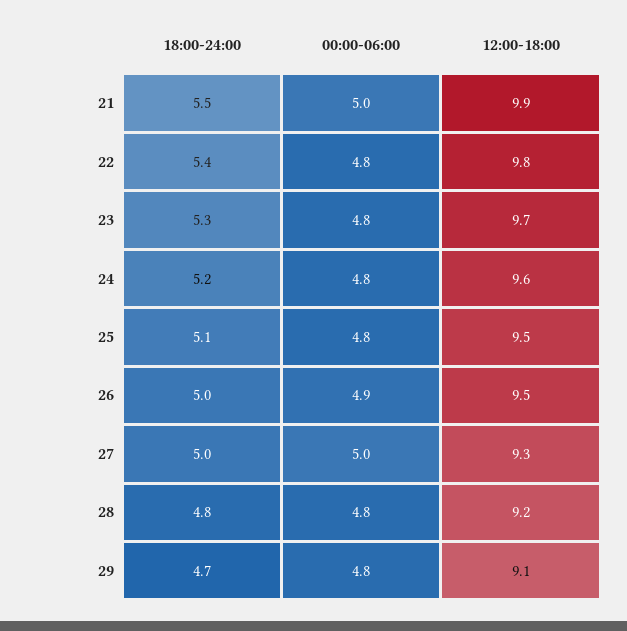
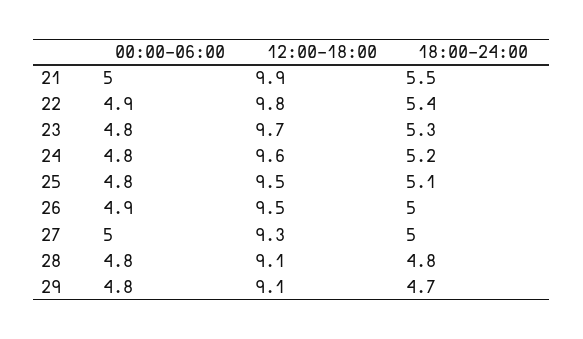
  {
    "18:00-24:00": {
      "21": 5.5,
      "22": 5.4,
      "23": 5.3,
      "24": 5.2,
      "25": 5.1,
      "26": 5,
      "27": 5,
      "28": 4.8,
      "29": 4.7
    },
    "00:00-06:00": {
      "21": 5,
-     "22": 4.8,
+     "22": 4.9,
      "23": 4.8,
      "24": 4.8,
      "25": 4.8,
      "26": 4.9,
      "27": 5,
      "28": 4.8,
      "29": 4.8
    },
    "12:00-18:00": {
      "21": 9.9,
      "22": 9.8,
      "23": 9.7,
      "24": 9.6,
      "25": 9.5,
      "26": 9.5,
      "27": 9.3,
-     "28": 9.2,
+     "28": 9.1,
      "29": 9.1
    }
  }

